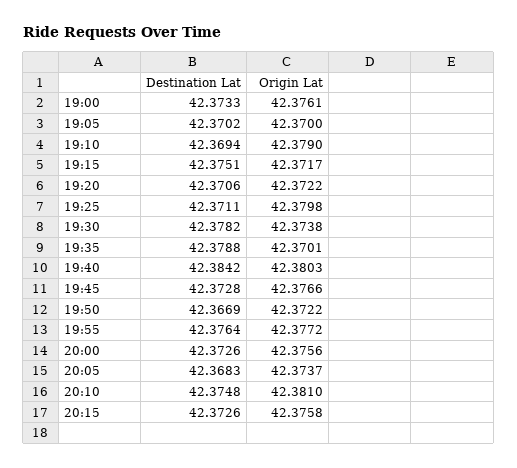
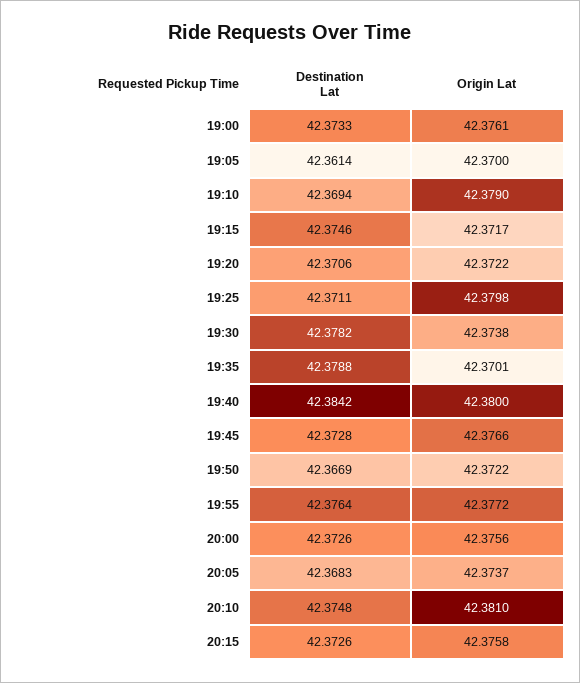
  {
    "Destination Lat": {
      "19:00": 42.3733,
-     "19:05": 42.3702,
+     "19:05": 42.3614,
      "19:10": 42.3694,
-     "19:15": 42.3751,
+     "19:15": 42.3746,
      "19:20": 42.3706,
      "19:25": 42.3711,
      "19:30": 42.3782,
      "19:35": 42.3788,
      "19:40": 42.3842,
      "19:45": 42.3728,
      "19:50": 42.3669,
      "19:55": 42.3764,
      "20:00": 42.3726,
      "20:05": 42.3683,
      "20:10": 42.3748,
      "20:15": 42.3726
    },
    "Origin Lat": {
      "19:00": 42.3761,
      "19:05": 42.37,
      "19:10": 42.379,
      "19:15": 42.3717,
      "19:20": 42.3722,
      "19:25": 42.3798,
      "19:30": 42.3738,
      "19:35": 42.3701,
-     "19:40": 42.3803,
+     "19:40": 42.38,
      "19:45": 42.3766,
      "19:50": 42.3722,
      "19:55": 42.3772,
      "20:00": 42.3756,
      "20:05": 42.3737,
      "20:10": 42.381,
      "20:15": 42.3758
    }
  }

